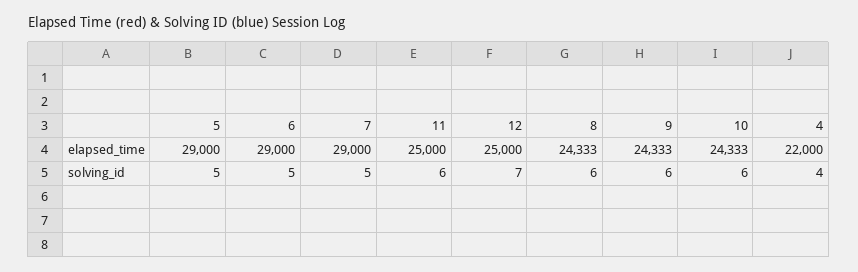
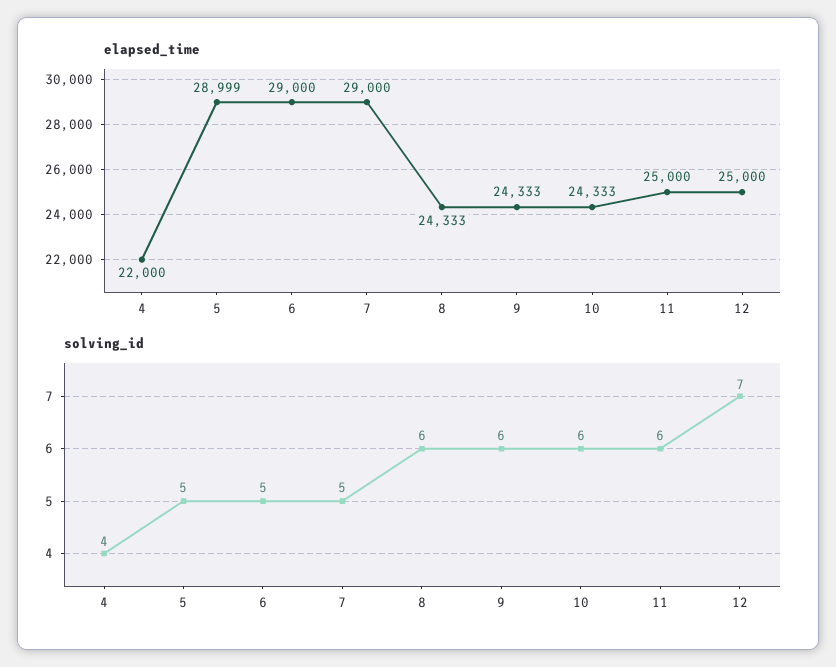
  {
    "elapsed_time": {
-     "5": 29000,
+     "5": 28999,
      "6": 29000,
      "7": 29000,
      "11": 25000,
      "12": 25000,
      "8": 24333,
      "9": 24333,
      "10": 24333,
      "4": 22000
    },
    "solving_id": {
      "5": 5,
      "6": 5,
      "7": 5,
      "11": 6,
      "12": 7,
      "8": 6,
      "9": 6,
      "10": 6,
      "4": 4
    }
  }

